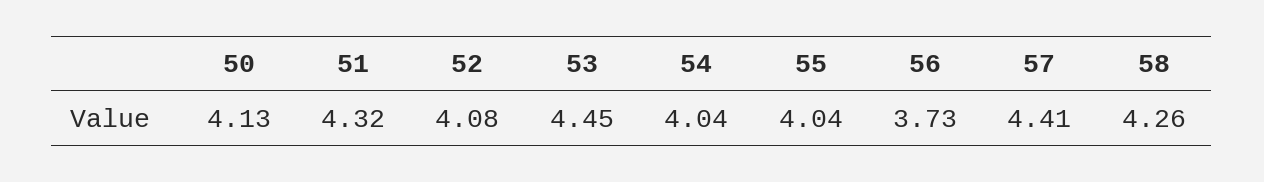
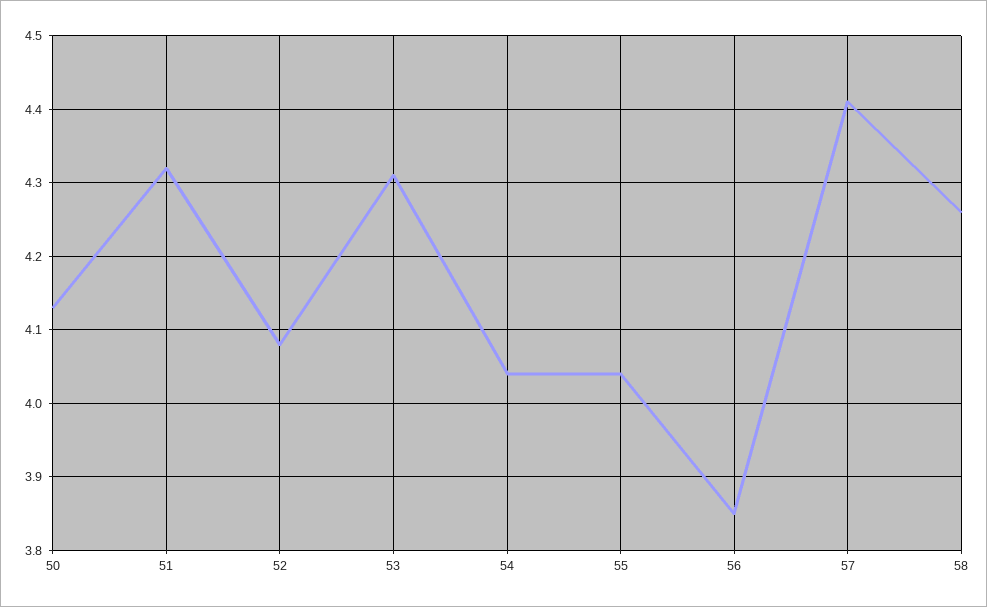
  {
    "50": 4.13,
    "51": 4.32,
    "52": 4.08,
-   "53": 4.45,
+   "53": 4.31,
    "54": 4.04,
    "55": 4.04,
-   "56": 3.73,
+   "56": 3.85,
    "57": 4.41,
    "58": 4.26
  }

